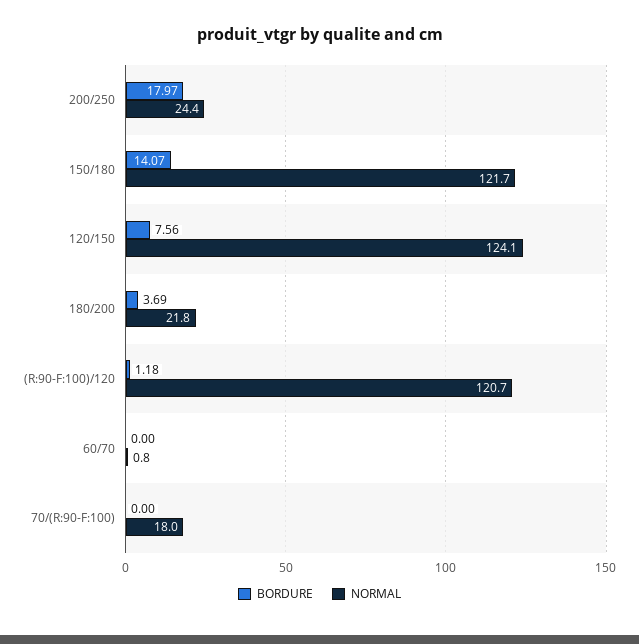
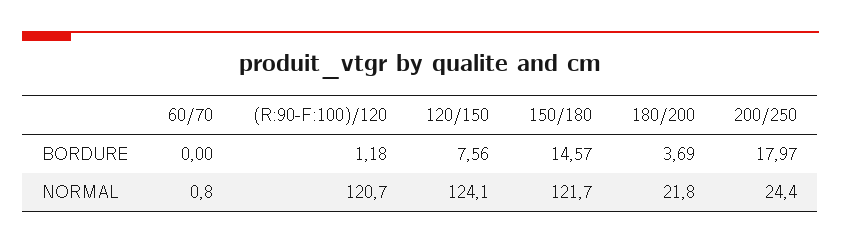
  {
    "BORDURE": {
      "200/250": 17.97,
-     "150/180": 14.07,
+     "150/180": 14.57,
      "120/150": 7.56,
      "180/200": 3.69,
      "(R:90-F:100)/120": 1.18,
-     "60/70": 0,
+     "60/70": 0
-     "70/(R:90-F:100)": 0
    },
    "NORMAL": {
      "200/250": 24.4,
      "150/180": 121.7,
      "120/150": 124.1,
      "180/200": 21.8,
      "(R:90-F:100)/120": 120.7,
-     "60/70": 0.8,
+     "60/70": 0.8
-     "70/(R:90-F:100)": 18
    }
  }

